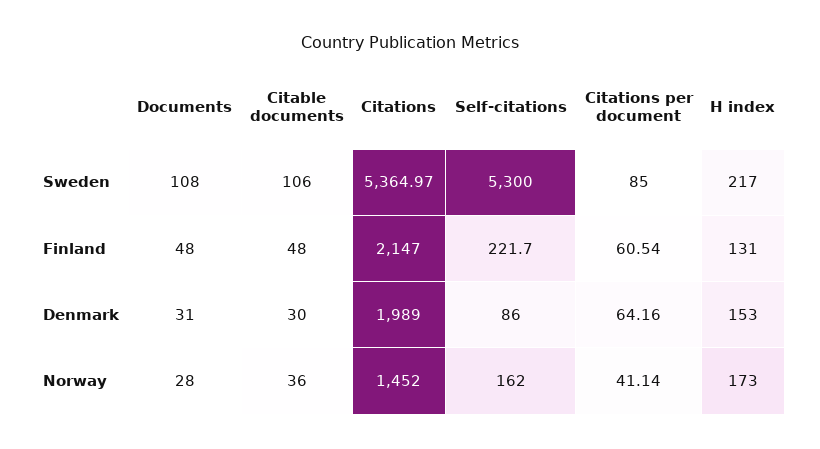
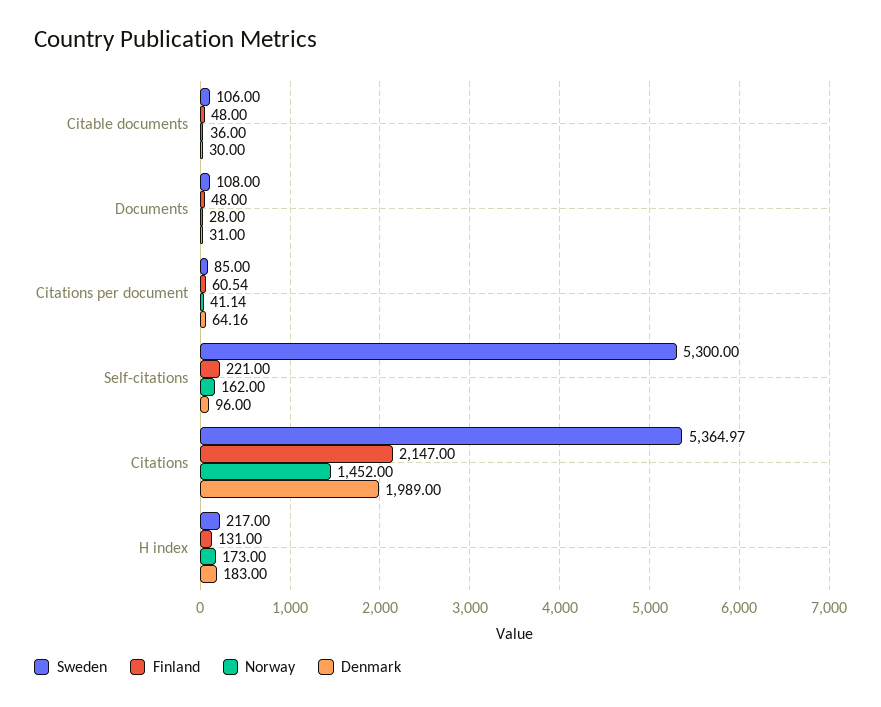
  {
    "Sweden": {
      "Documents": 108,
      "Citable documents": 106,
      "Citations": 5364.97,
      "Self-citations": 5300,
      "Citations per document": 85,
      "H index": 217
    },
    "Finland": {
      "Documents": 48,
      "Citable documents": 48,
      "Citations": 2147,
-     "Self-citations": 221.7,
+     "Self-citations": 221,
      "Citations per document": 60.54,
      "H index": 131
    },
    "Denmark": {
      "Documents": 31,
      "Citable documents": 30,
      "Citations": 1989,
-     "Self-citations": 86,
+     "Self-citations": 96,
      "Citations per document": 64.16,
-     "H index": 153
+     "H index": 183
    },
    "Norway": {
      "Documents": 28,
      "Citable documents": 36,
      "Citations": 1452,
      "Self-citations": 162,
      "Citations per document": 41.14,
      "H index": 173
    }
  }

